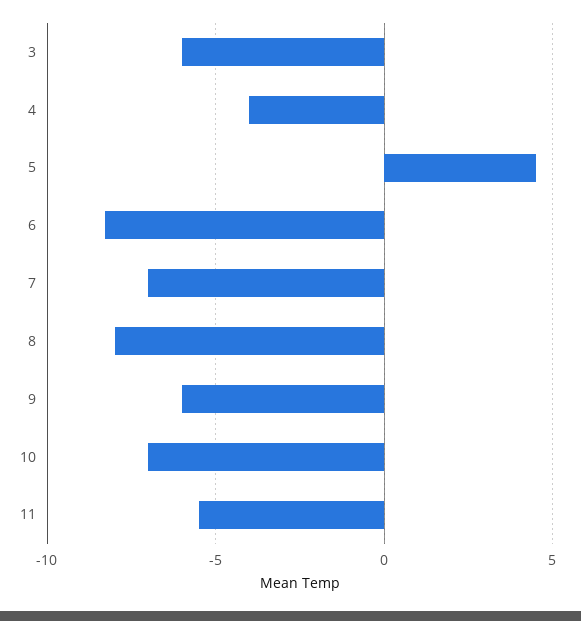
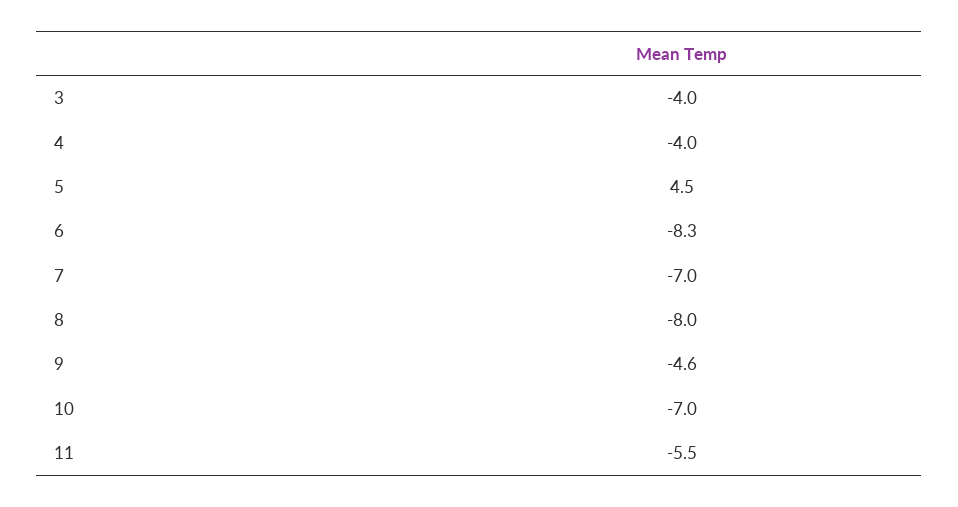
  {
-   "3": -6,
+   "3": -4,
    "4": -4,
    "5": 4.5,
    "6": -8.3,
    "7": -7,
    "8": -8,
-   "9": -6,
+   "9": -4.6,
    "10": -7,
    "11": -5.5
  }

